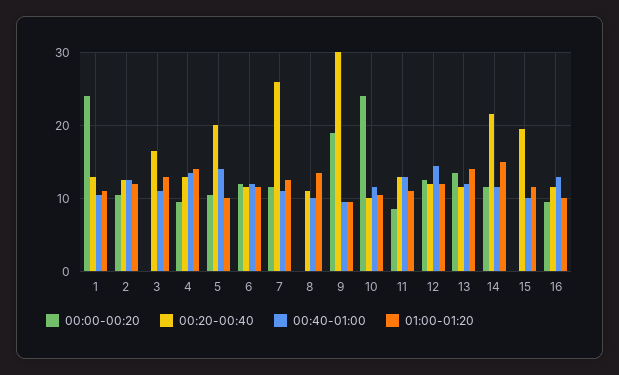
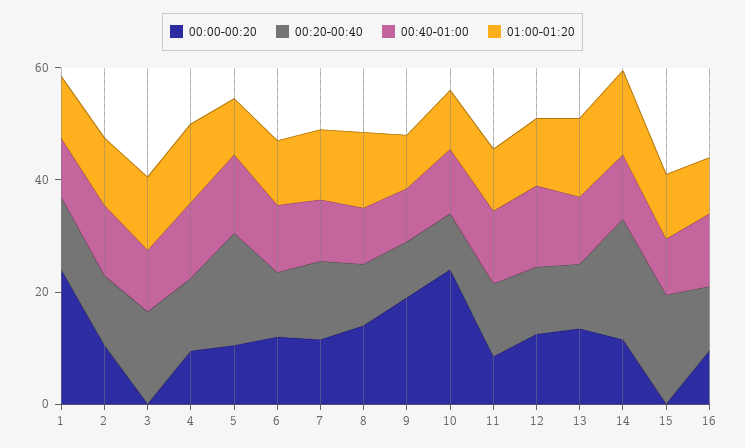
  {
    "00:00-00:20": {
      "1": 24,
      "2": 11,
      "3": 0,
      "4": 10,
      "5": 11,
      "6": 12,
      "7": 12,
-     "8": 0,
+     "8": 15,
      "9": 19,
      "10": 24,
      "11": 9,
      "12": 13,
      "13": 14,
      "14": 12,
      "15": 0,
      "16": 10
    },
    "00:20-00:40": {
      "1": 13,
      "2": 13,
      "3": 17,
      "4": 13,
      "5": 20,
      "6": 12,
-     "7": 26,
+     "7": 15,
      "8": 11,
-     "9": 30,
+     "9": 10,
      "10": 10,
      "11": 13,
      "12": 12,
      "13": 12,
      "14": 22,
      "15": 20,
      "16": 12
    },
    "00:40-01:00": {
      "1": 11,
      "2": 13,
      "3": 11,
      "4": 14,
      "5": 14,
      "6": 12,
      "7": 11,
      "8": 10,
      "9": 10,
      "10": 12,
      "11": 13,
      "12": 15,
      "13": 12,
      "14": 12,
      "15": 10,
      "16": 13
    },
    "01:00-01:20": {
      "1": 11,
      "2": 12,
      "3": 13,
      "4": 14,
      "5": 10,
      "6": 12,
      "7": 13,
      "8": 14,
      "9": 10,
      "10": 11,
      "11": 11,
      "12": 12,
      "13": 14,
      "14": 15,
      "15": 12,
      "16": 10
    }
  }

